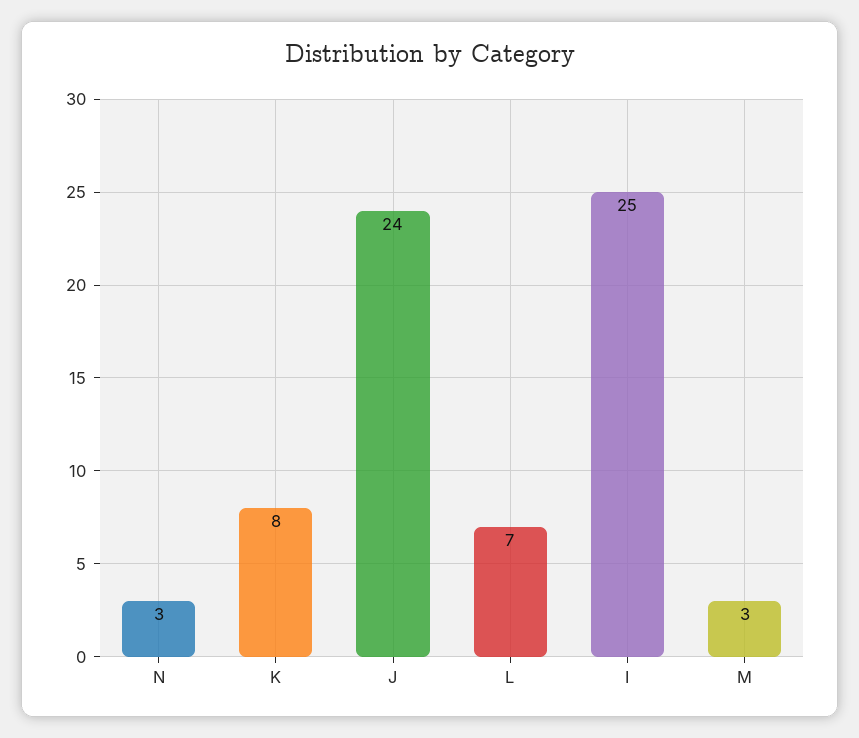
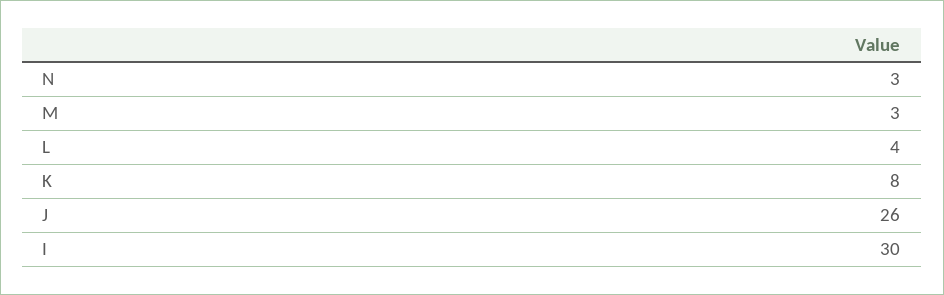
  {
    "N": 3,
    "K": 8,
-   "J": 24,
+   "J": 26,
-   "L": 7,
+   "L": 4,
-   "I": 25,
+   "I": 30,
    "M": 3
  }

